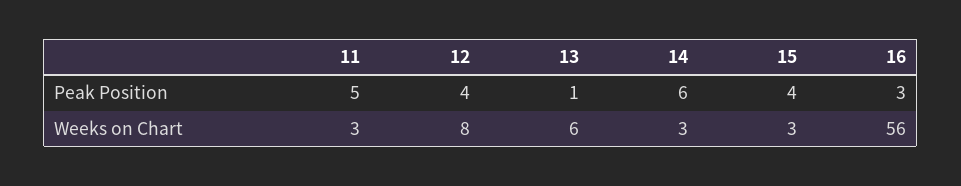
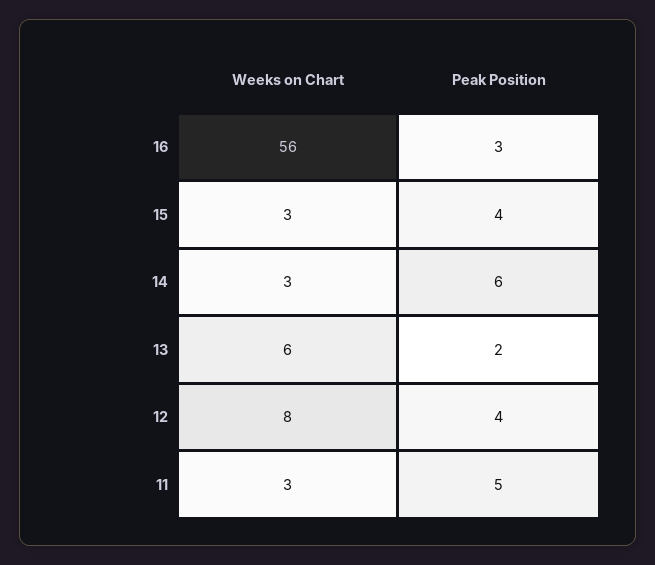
  {
    "11": {
      "Peak Position": 5,
      "Weeks on Chart": 3
    },
    "12": {
      "Peak Position": 4,
      "Weeks on Chart": 8
    },
    "13": {
-     "Peak Position": 1,
+     "Peak Position": 2,
      "Weeks on Chart": 6
    },
    "14": {
      "Peak Position": 6,
      "Weeks on Chart": 3
    },
    "15": {
      "Peak Position": 4,
      "Weeks on Chart": 3
    },
    "16": {
      "Peak Position": 3,
      "Weeks on Chart": 56
    }
  }

